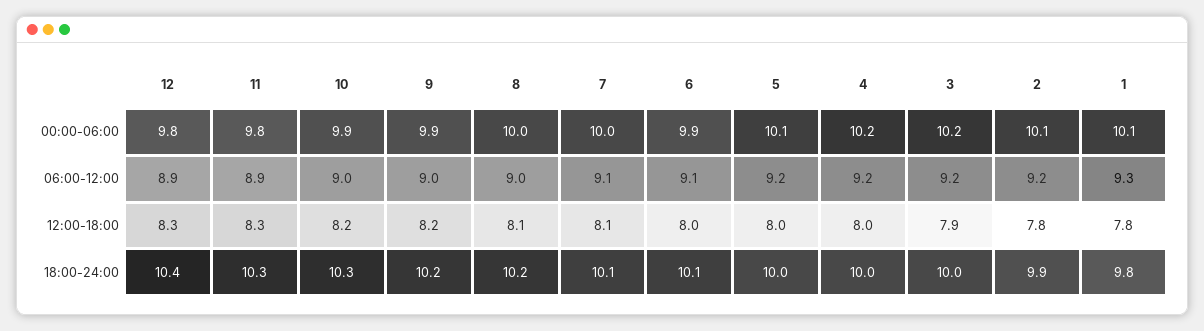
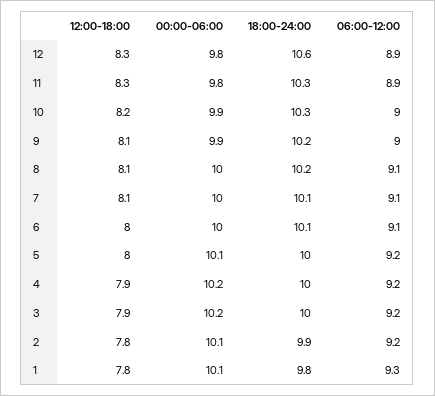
  {
    "12": {
      "00:00-06:00": 9.8,
      "06:00-12:00": 8.9,
      "12:00-18:00": 8.3,
-     "18:00-24:00": 10.4
+     "18:00-24:00": 10.6
    },
    "11": {
      "00:00-06:00": 9.8,
      "06:00-12:00": 8.9,
      "12:00-18:00": 8.3,
      "18:00-24:00": 10.3
    },
    "10": {
      "00:00-06:00": 9.9,
      "06:00-12:00": 9,
      "12:00-18:00": 8.2,
      "18:00-24:00": 10.3
    },
    "9": {
      "00:00-06:00": 9.9,
      "06:00-12:00": 9,
-     "12:00-18:00": 8.2,
+     "12:00-18:00": 8.1,
      "18:00-24:00": 10.2
    },
    "8": {
      "00:00-06:00": 10,
-     "06:00-12:00": 9,
+     "06:00-12:00": 9.1,
      "12:00-18:00": 8.1,
      "18:00-24:00": 10.2
    },
    "7": {
      "00:00-06:00": 10,
      "06:00-12:00": 9.1,
      "12:00-18:00": 8.1,
      "18:00-24:00": 10.1
    },
    "6": {
-     "00:00-06:00": 9.9,
+     "00:00-06:00": 10,
      "06:00-12:00": 9.1,
      "12:00-18:00": 8,
      "18:00-24:00": 10.1
    },
    "5": {
      "00:00-06:00": 10.1,
      "06:00-12:00": 9.2,
      "12:00-18:00": 8,
      "18:00-24:00": 10
    },
    "4": {
      "00:00-06:00": 10.2,
      "06:00-12:00": 9.2,
-     "12:00-18:00": 8,
+     "12:00-18:00": 7.9,
      "18:00-24:00": 10
    },
    "3": {
      "00:00-06:00": 10.2,
      "06:00-12:00": 9.2,
      "12:00-18:00": 7.9,
      "18:00-24:00": 10
    },
    "2": {
      "00:00-06:00": 10.1,
      "06:00-12:00": 9.2,
      "12:00-18:00": 7.8,
      "18:00-24:00": 9.9
    },
    "1": {
      "00:00-06:00": 10.1,
      "06:00-12:00": 9.3,
      "12:00-18:00": 7.8,
      "18:00-24:00": 9.8
    }
  }

